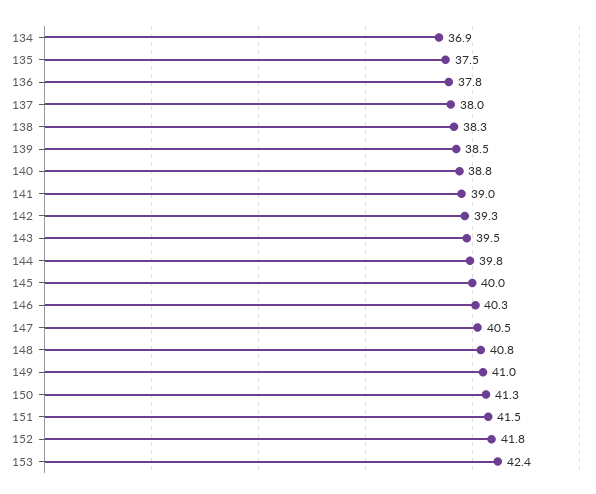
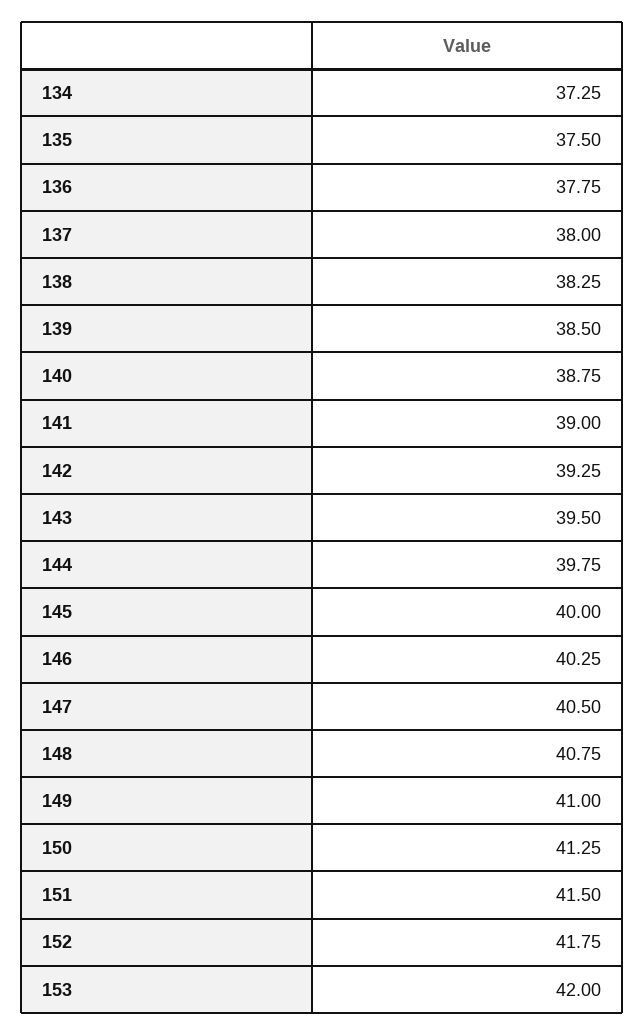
  {
-   "134": 36.9,
+   "134": 37.25,
    "135": 37.5,
    "136": 37.75,
    "137": 38,
    "138": 38.25,
    "139": 38.5,
    "140": 38.75,
    "141": 39,
    "142": 39.25,
    "143": 39.5,
    "144": 39.75,
    "145": 40,
    "146": 40.25,
    "147": 40.5,
    "148": 40.75,
    "149": 41,
    "150": 41.25,
    "151": 41.5,
    "152": 41.75,
-   "153": 42.4
+   "153": 42
  }

